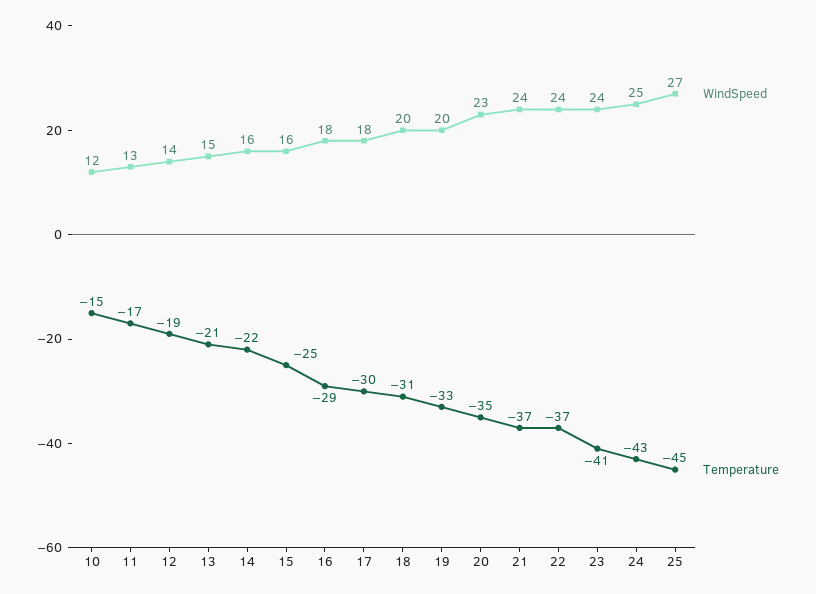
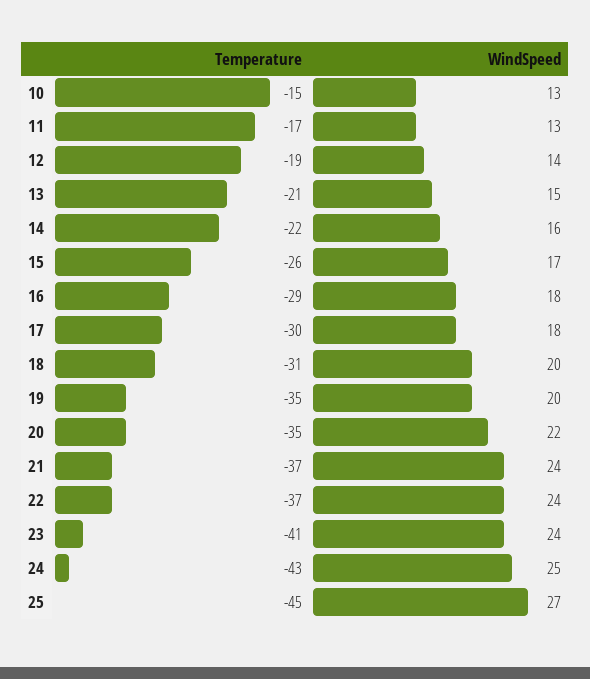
  {
    "WindSpeed": {
-     "10": 12,
+     "10": 13,
      "11": 13,
      "12": 14,
      "13": 15,
      "14": 16,
-     "15": 16,
+     "15": 17,
      "16": 18,
      "17": 18,
      "18": 20,
      "19": 20,
-     "20": 23,
+     "20": 22,
      "21": 24,
      "22": 24,
      "23": 24,
      "24": 25,
      "25": 27
    },
    "Temperature": {
      "10": -15,
      "11": -17,
      "12": -19,
      "13": -21,
      "14": -22,
-     "15": -25,
+     "15": -26,
      "16": -29,
      "17": -30,
      "18": -31,
-     "19": -33,
+     "19": -35,
      "20": -35,
      "21": -37,
      "22": -37,
      "23": -41,
      "24": -43,
      "25": -45
    }
  }

